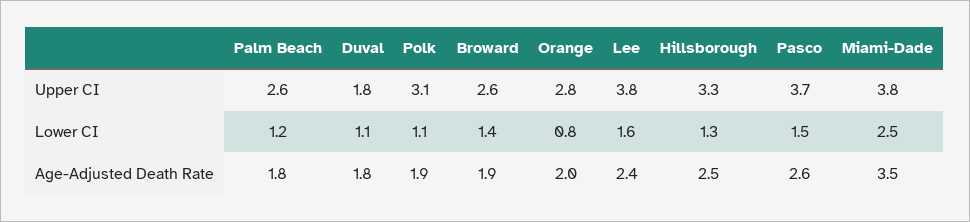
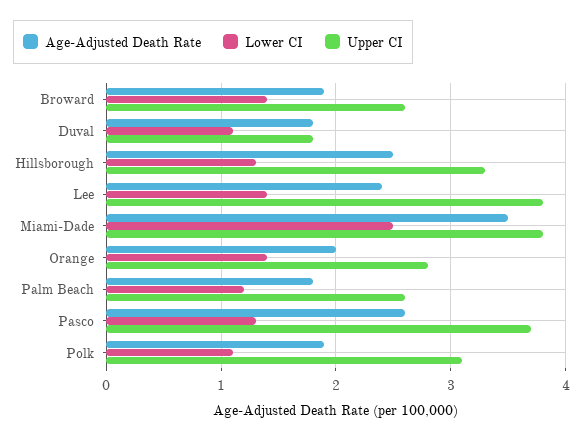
  {
    "Upper CI": {
      "Palm Beach": 2.6,
      "Duval": 1.8,
      "Polk": 3.1,
      "Broward": 2.6,
      "Orange": 2.8,
      "Lee": 3.8,
      "Hillsborough": 3.3,
      "Pasco": 3.7,
      "Miami-Dade": 3.8
    },
    "Lower CI": {
      "Palm Beach": 1.2,
      "Duval": 1.1,
      "Polk": 1.1,
      "Broward": 1.4,
-     "Orange": 0.8,
+     "Orange": 1.4,
-     "Lee": 1.6,
+     "Lee": 1.4,
      "Hillsborough": 1.3,
-     "Pasco": 1.5,
+     "Pasco": 1.3,
      "Miami-Dade": 2.5
    },
    "Age-Adjusted Death Rate": {
      "Palm Beach": 1.8,
      "Duval": 1.8,
      "Polk": 1.9,
      "Broward": 1.9,
      "Orange": 2,
      "Lee": 2.4,
      "Hillsborough": 2.5,
      "Pasco": 2.6,
      "Miami-Dade": 3.5
    }
  }

